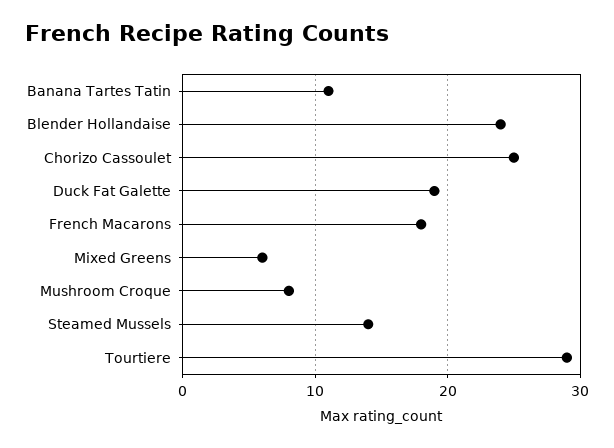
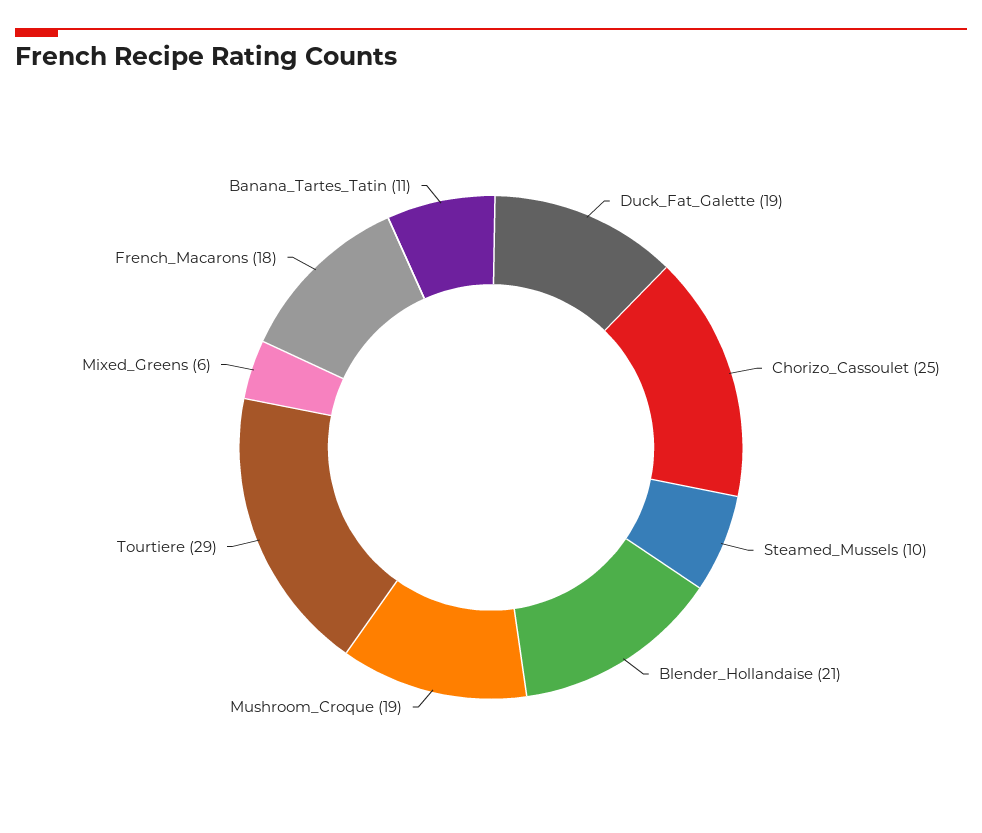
  {
    "Banana Tartes Tatin": 11,
-   "Blender Hollandaise": 24,
+   "Blender Hollandaise": 21,
    "Chorizo Cassoulet": 25,
    "Duck Fat Galette": 19,
    "French Macarons": 18,
    "Mixed Greens": 6,
-   "Mushroom Croque": 8,
+   "Mushroom Croque": 19,
-   "Steamed Mussels": 14,
+   "Steamed Mussels": 10,
    "Tourtiere": 29
  }

